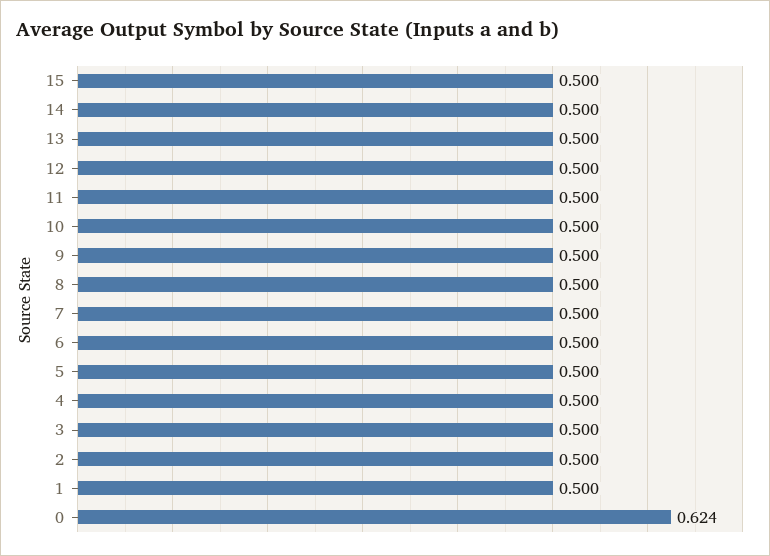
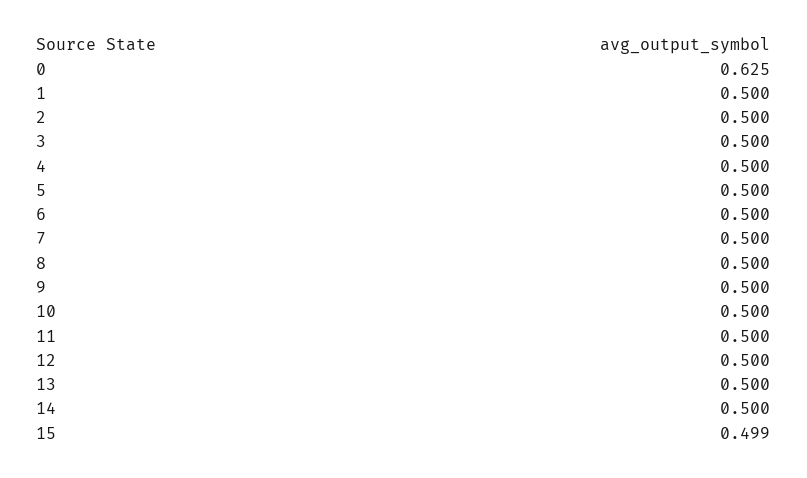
  {
-   "15": 0.5,
+   "15": 0.499,
    "14": 0.5,
    "13": 0.5,
    "12": 0.5,
    "11": 0.5,
    "10": 0.5,
    "9": 0.5,
    "8": 0.5,
    "7": 0.5,
    "6": 0.5,
    "5": 0.5,
    "4": 0.5,
    "3": 0.5,
    "2": 0.5,
    "1": 0.5,
-   "0": 0.624
+   "0": 0.625
  }

